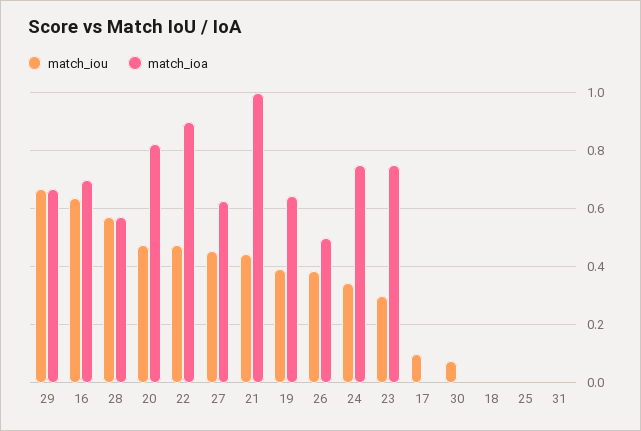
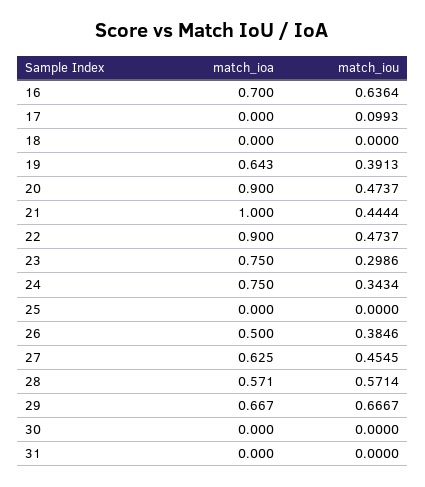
  {
    "match_iou": {
      "29": 0.6667,
      "16": 0.6364,
      "28": 0.5714,
      "20": 0.4737,
      "22": 0.4737,
      "27": 0.4545,
      "21": 0.4444,
      "19": 0.3913,
      "26": 0.3846,
      "24": 0.3434,
      "23": 0.2986,
      "17": 0.0993,
-     "30": 0.075,
+     "30": 0,
      "18": 0,
      "25": 0,
      "31": 0
    },
    "match_ioa": {
      "29": 0.667,
      "16": 0.7,
      "28": 0.571,
-     "20": 0.825,
+     "20": 0.9,
      "22": 0.9,
      "27": 0.625,
      "21": 1,
      "19": 0.643,
      "26": 0.5,
      "24": 0.75,
      "23": 0.75,
      "17": 0,
      "30": 0,
      "18": 0,
      "25": 0,
      "31": 0
    }
  }

